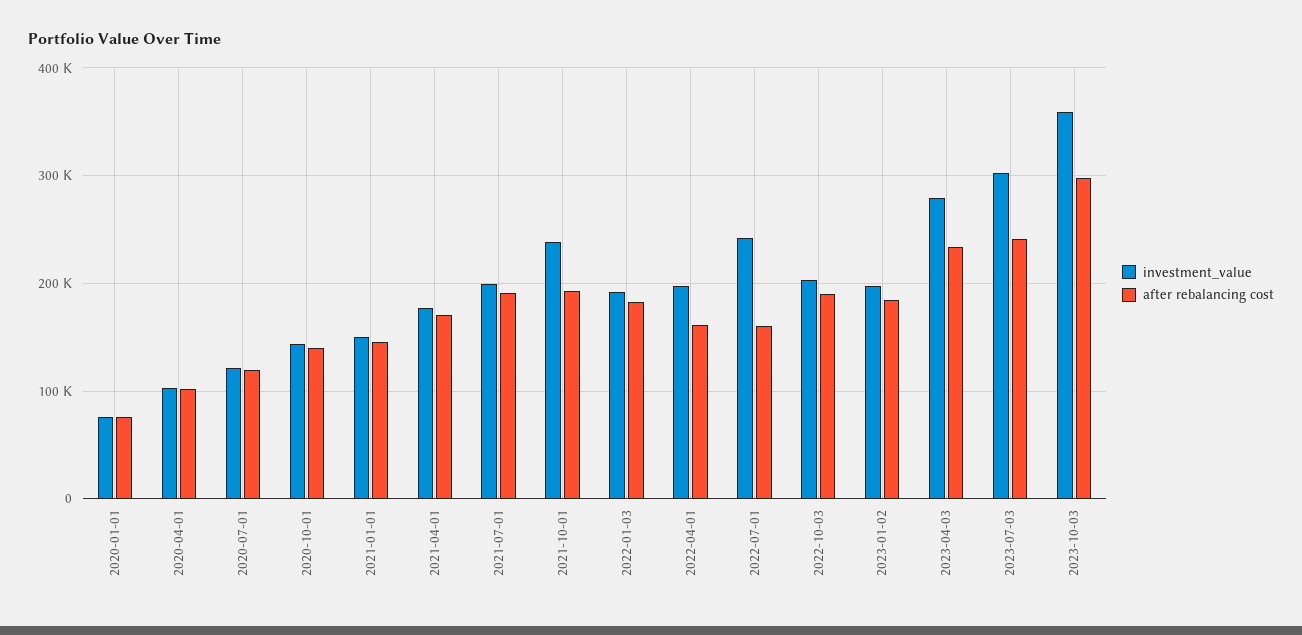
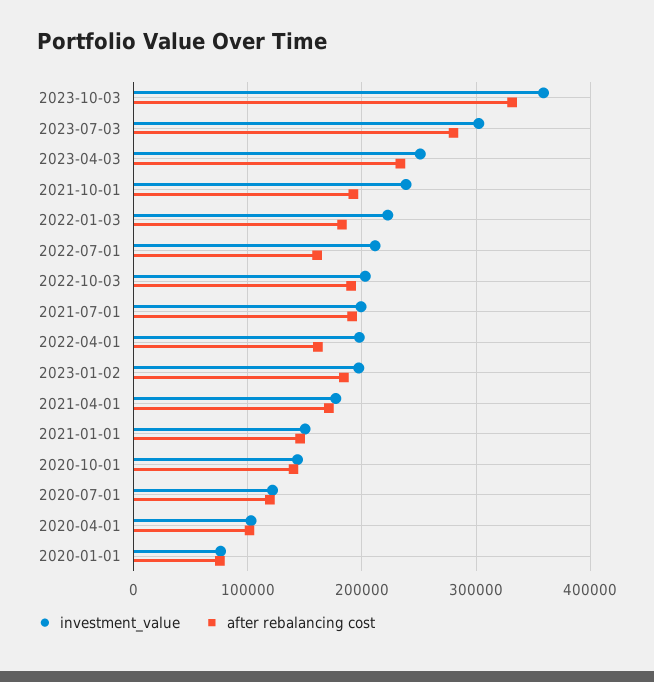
  {
    "investment_value": {
      "2020-01-01": 80000,
      "2020-04-01": 100000,
      "2020-07-01": 120000,
      "2020-10-01": 140000,
      "2021-01-01": 150000,
      "2021-04-01": 180000,
      "2021-07-01": 200000,
      "2021-10-01": 240000,
-     "2022-01-03": 190000,
+     "2022-01-03": 220000,
      "2022-04-01": 200000,
-     "2022-07-01": 240000,
+     "2022-07-01": 210000,
      "2022-10-03": 200000,
      "2023-01-02": 200000,
-     "2023-04-03": 280000,
+     "2023-04-03": 250000,
      "2023-07-03": 300000,
      "2023-10-03": 360000
    },
    "after rebalancing cost": {
      "2020-01-01": 80000,
      "2020-04-01": 100000,
      "2020-07-01": 120000,
      "2020-10-01": 140000,
      "2021-01-01": 150000,
      "2021-04-01": 170000,
      "2021-07-01": 190000,
      "2021-10-01": 190000,
      "2022-01-03": 180000,
      "2022-04-01": 160000,
      "2022-07-01": 160000,
      "2022-10-03": 190000,
      "2023-01-02": 180000,
      "2023-04-03": 230000,
-     "2023-07-03": 240000,
+     "2023-07-03": 280000,
-     "2023-10-03": 300000
+     "2023-10-03": 330000
    }
  }

